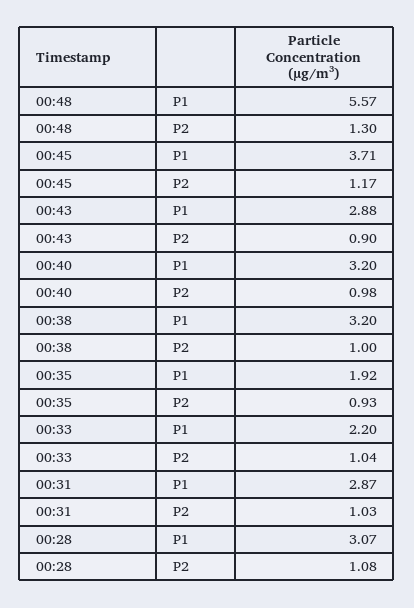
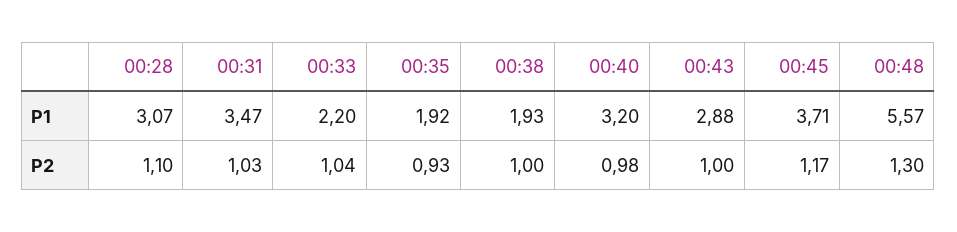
  {
    "00:48": {
      "P1": 5.57,
      "P2": 1.3
    },
    "00:45": {
      "P1": 3.71,
      "P2": 1.17
    },
    "00:43": {
      "P1": 2.88,
-     "P2": 0.9
+     "P2": 1
    },
    "00:40": {
      "P1": 3.2,
      "P2": 0.98
    },
    "00:38": {
-     "P1": 3.2,
+     "P1": 1.93,
      "P2": 1
    },
    "00:35": {
      "P1": 1.92,
      "P2": 0.93
    },
    "00:33": {
      "P1": 2.2,
      "P2": 1.04
    },
    "00:31": {
-     "P1": 2.87,
+     "P1": 3.47,
      "P2": 1.03
    },
    "00:28": {
      "P1": 3.07,
-     "P2": 1.08
+     "P2": 1.1
    }
  }

